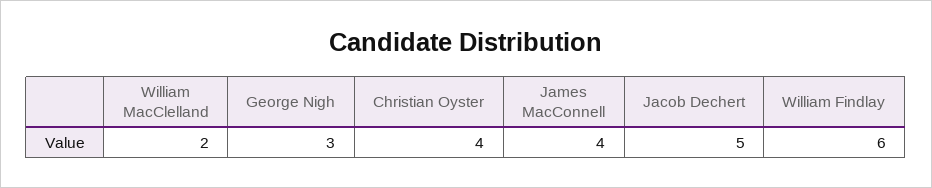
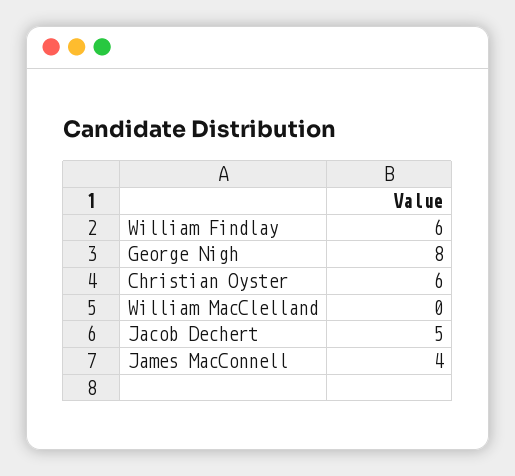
  {
-   "William MacClelland": 2,
+   "William MacClelland": 0,
-   "George Nigh": 3,
+   "George Nigh": 8,
-   "Christian Oyster": 4,
+   "Christian Oyster": 6,
    "James MacConnell": 4,
    "Jacob Dechert": 5,
    "William Findlay": 6
  }

